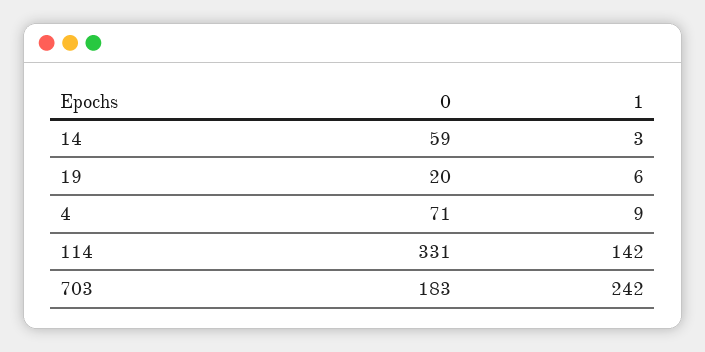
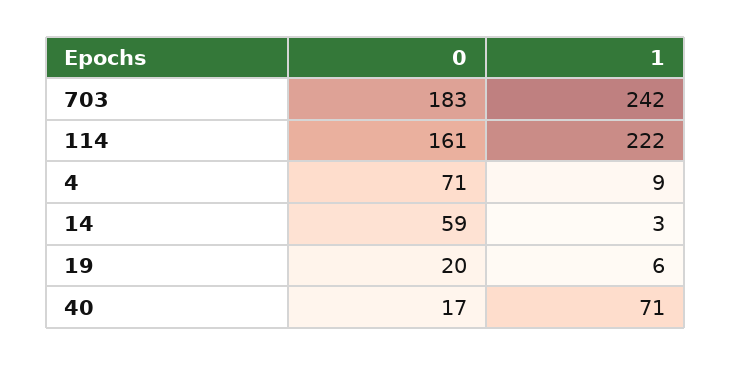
  {
    "0": {
      "14": 59,
      "19": 20,
      "4": 71,
-     "114": 331,
+     "114": 161,
-     "703": 183
+     "703": 183,
+     "40": 17
    },
    "1": {
      "14": 3,
      "19": 6,
      "4": 9,
-     "114": 142,
+     "114": 222,
-     "703": 242
+     "703": 242,
+     "40": 71
    }
  }

